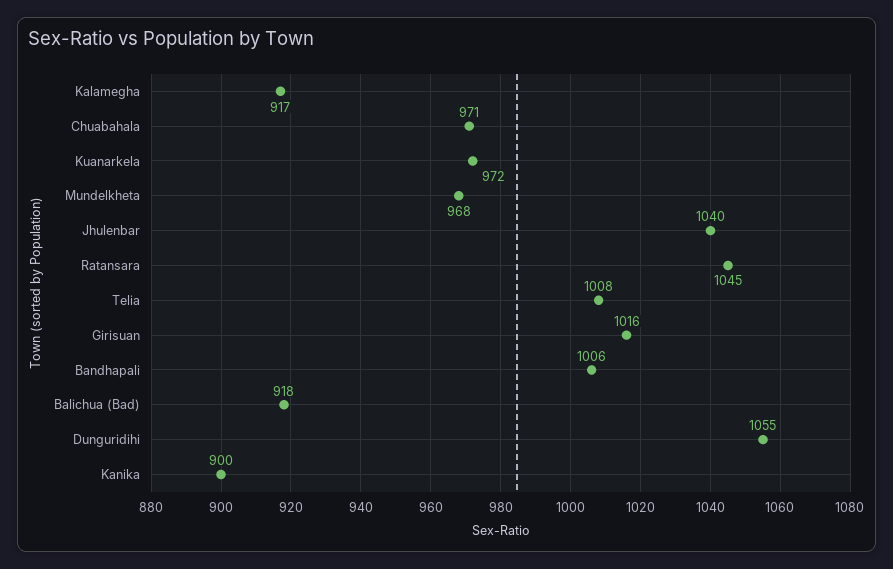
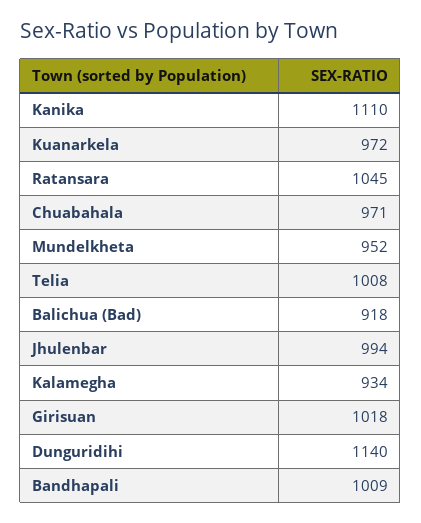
  {
-   "Kalamegha": 917,
+   "Kalamegha": 934,
    "Chuabahala": 971,
    "Kuanarkela": 972,
-   "Mundelkheta": 968,
+   "Mundelkheta": 952,
-   "Jhulenbar": 1040,
+   "Jhulenbar": 994,
    "Ratansara": 1045,
    "Telia": 1008,
-   "Girisuan": 1016,
+   "Girisuan": 1018,
-   "Bandhapali": 1006,
+   "Bandhapali": 1009,
    "Balichua (Bad)": 918,
-   "Dunguridihi": 1055,
+   "Dunguridihi": 1140,
-   "Kanika": 900
+   "Kanika": 1110
  }

